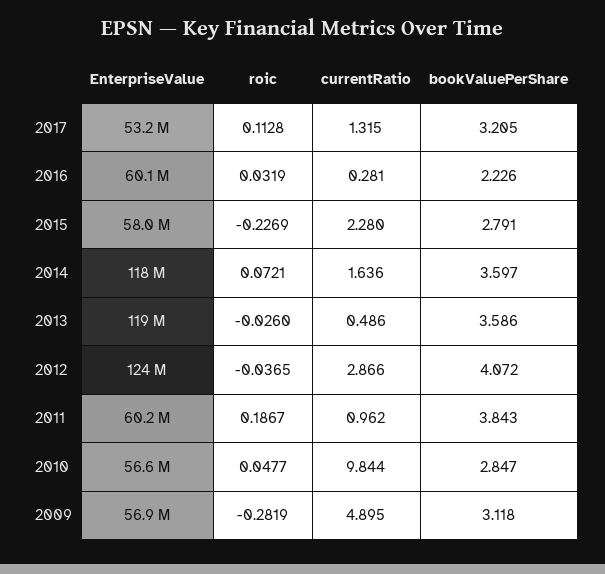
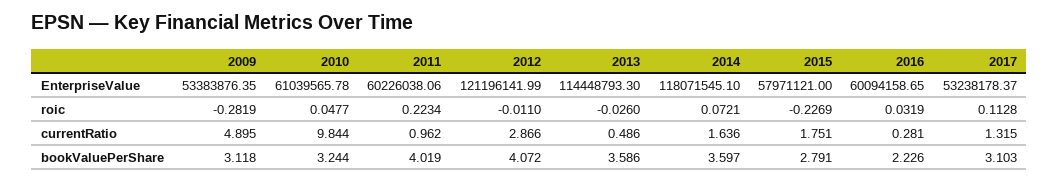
  {
    "EnterpriseValue": {
      "2017": 53238178.37,
      "2016": 60094158.65,
      "2015": 57971121,
      "2014": 118071545.1,
-     "2013": 119000000,
+     "2013": 114448793.3,
-     "2012": 124000000,
+     "2012": 121196141.99,
      "2011": 60226038.06,
-     "2010": 56600000,
+     "2010": 61039565.78,
-     "2009": 56900000
+     "2009": 53383876.35
    },
    "roic": {
      "2017": 0.1128,
      "2016": 0.0319,
      "2015": -0.2269,
      "2014": 0.0721,
      "2013": -0.026,
-     "2012": -0.0365,
+     "2012": -0.011,
-     "2011": 0.1867,
+     "2011": 0.2234,
      "2010": 0.0477,
      "2009": -0.2819
    },
    "currentRatio": {
      "2017": 1.315,
      "2016": 0.281,
-     "2015": 2.28,
+     "2015": 1.751,
      "2014": 1.636,
      "2013": 0.486,
      "2012": 2.866,
      "2011": 0.962,
      "2010": 9.844,
      "2009": 4.895
    },
    "bookValuePerShare": {
-     "2017": 3.205,
+     "2017": 3.103,
      "2016": 2.226,
      "2015": 2.791,
      "2014": 3.597,
      "2013": 3.586,
      "2012": 4.072,
-     "2011": 3.843,
+     "2011": 4.019,
-     "2010": 2.847,
+     "2010": 3.244,
      "2009": 3.118
    }
  }

